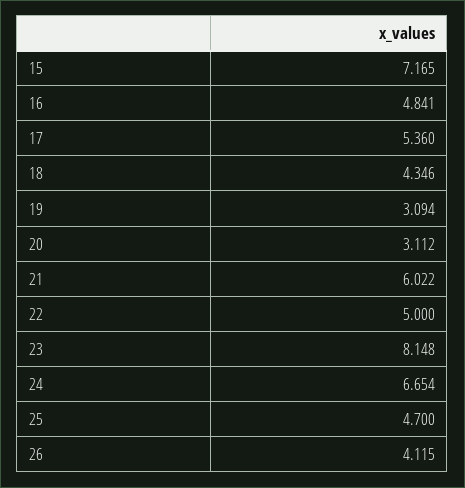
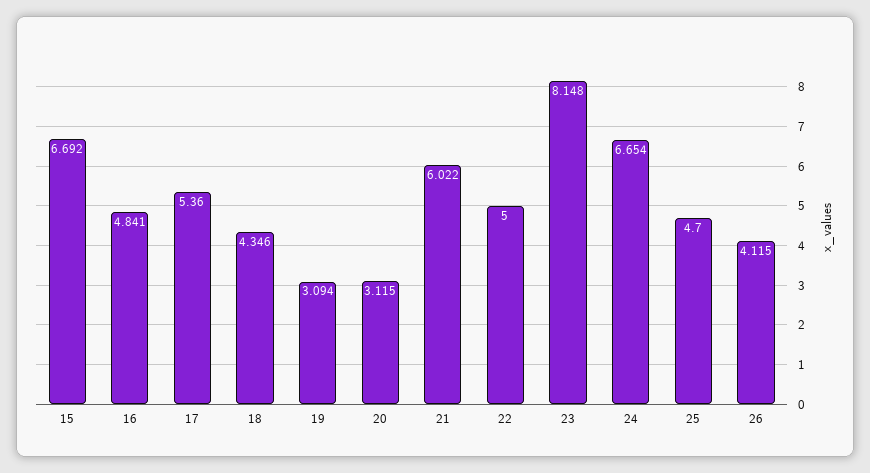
  {
-   "15": 7.165,
+   "15": 6.692,
    "16": 4.841,
    "17": 5.36,
    "18": 4.346,
    "19": 3.094,
-   "20": 3.112,
+   "20": 3.115,
    "21": 6.022,
    "22": 5,
    "23": 8.148,
    "24": 6.654,
    "25": 4.7,
    "26": 4.115
  }

